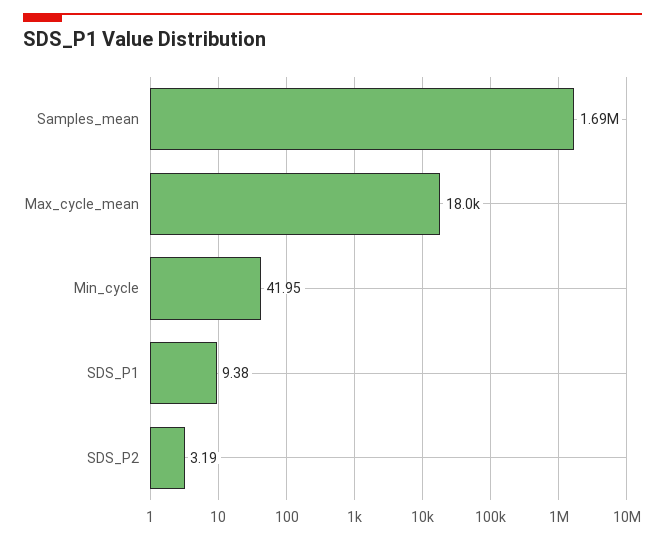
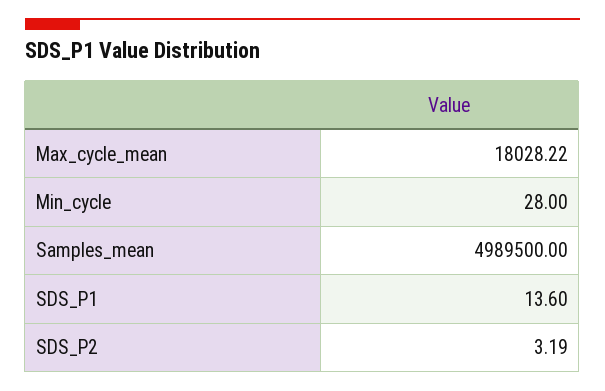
  {
-   "Samples_mean": 1690000,
+   "Samples_mean": 4989500,
    "Max_cycle_mean": 18028.22,
-   "Min_cycle": 41.95,
+   "Min_cycle": 28,
-   "SDS_P1": 9.38,
+   "SDS_P1": 13.6,
    "SDS_P2": 3.19
  }

